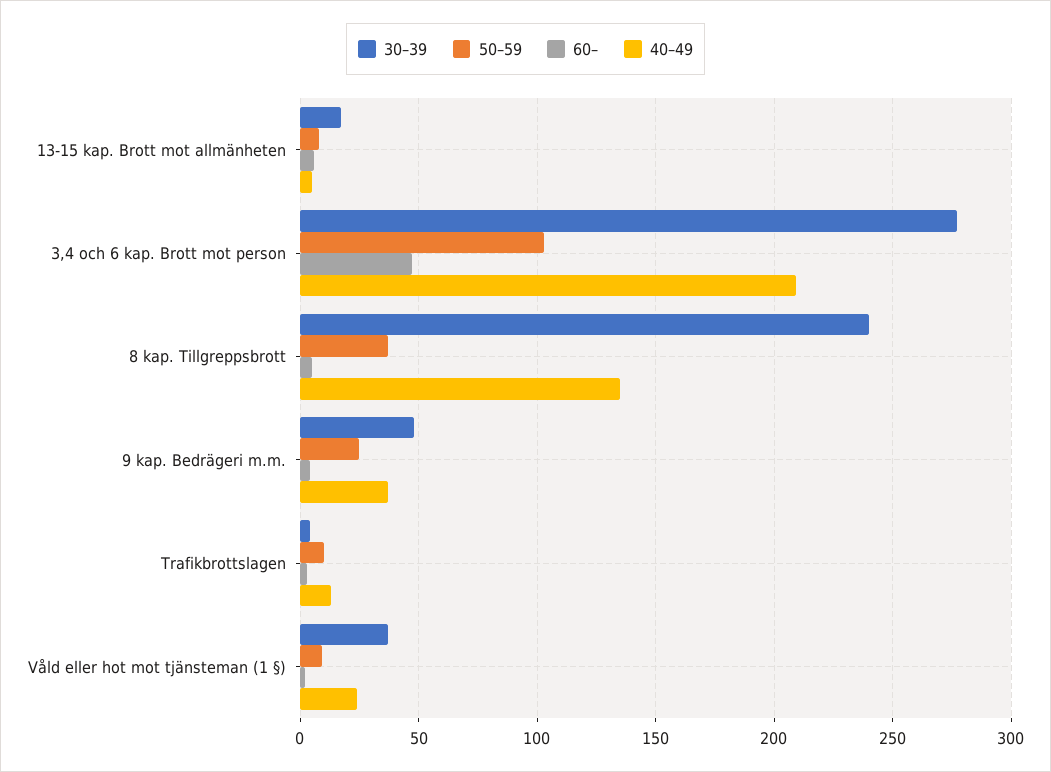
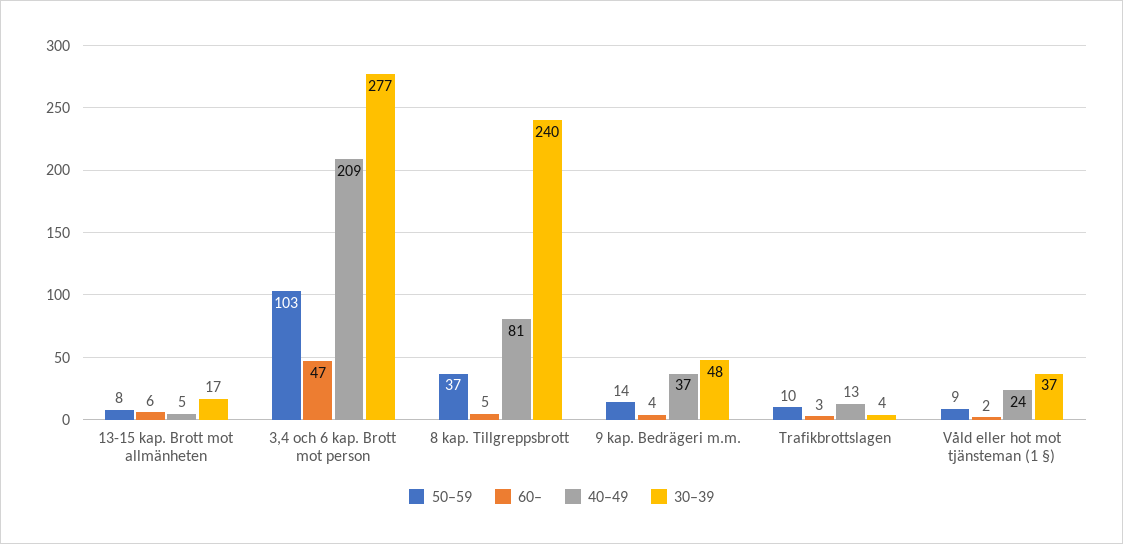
  {
    "30–39": {
      "13-15 kap. Brott mot allmänheten": 17,
      "3,4 och 6 kap. Brott mot person": 277,
      "8 kap. Tillgreppsbrott": 240,
      "9 kap. Bedrägeri m.m.": 48,
      "Trafikbrottslagen": 4,
      "Våld eller hot mot tjänsteman (1 §)": 37
    },
    "50–59": {
      "13-15 kap. Brott mot allmänheten": 8,
      "3,4 och 6 kap. Brott mot person": 103,
      "8 kap. Tillgreppsbrott": 37,
-     "9 kap. Bedrägeri m.m.": 25,
+     "9 kap. Bedrägeri m.m.": 14,
      "Trafikbrottslagen": 10,
      "Våld eller hot mot tjänsteman (1 §)": 9
    },
    "60–": {
      "13-15 kap. Brott mot allmänheten": 6,
      "3,4 och 6 kap. Brott mot person": 47,
      "8 kap. Tillgreppsbrott": 5,
      "9 kap. Bedrägeri m.m.": 4,
      "Trafikbrottslagen": 3,
      "Våld eller hot mot tjänsteman (1 §)": 2
    },
    "40–49": {
      "13-15 kap. Brott mot allmänheten": 5,
      "3,4 och 6 kap. Brott mot person": 209,
-     "8 kap. Tillgreppsbrott": 135,
+     "8 kap. Tillgreppsbrott": 81,
      "9 kap. Bedrägeri m.m.": 37,
      "Trafikbrottslagen": 13,
      "Våld eller hot mot tjänsteman (1 §)": 24
    }
  }

